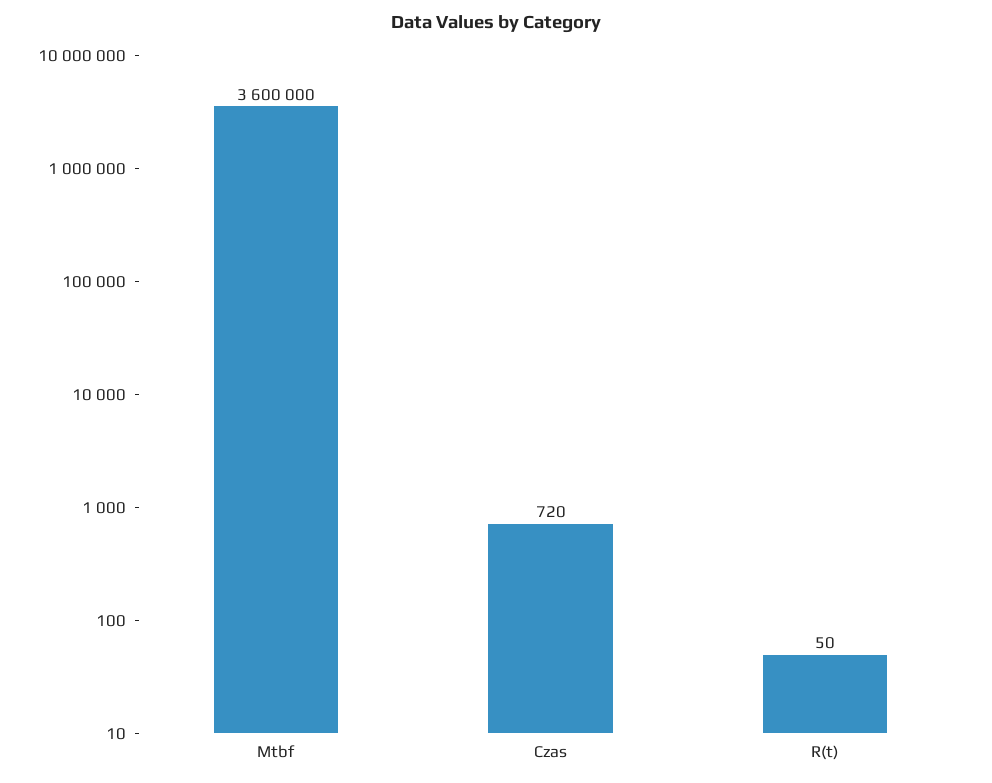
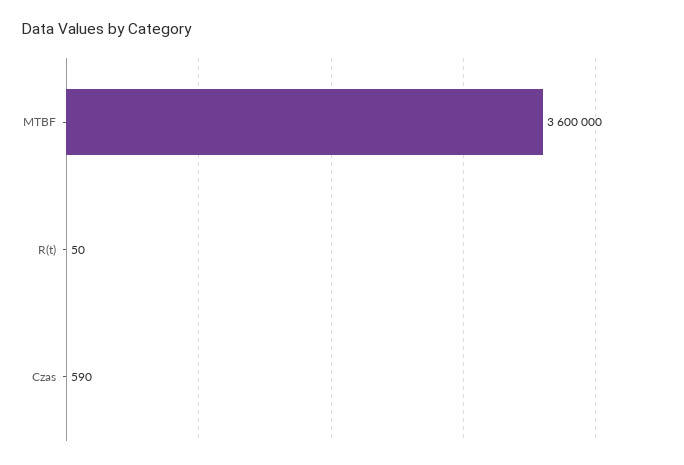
  {
    "Mtbf": 3600000,
-   "Czas": 720,
+   "Czas": 590,
    "R(t)": 50
  }

